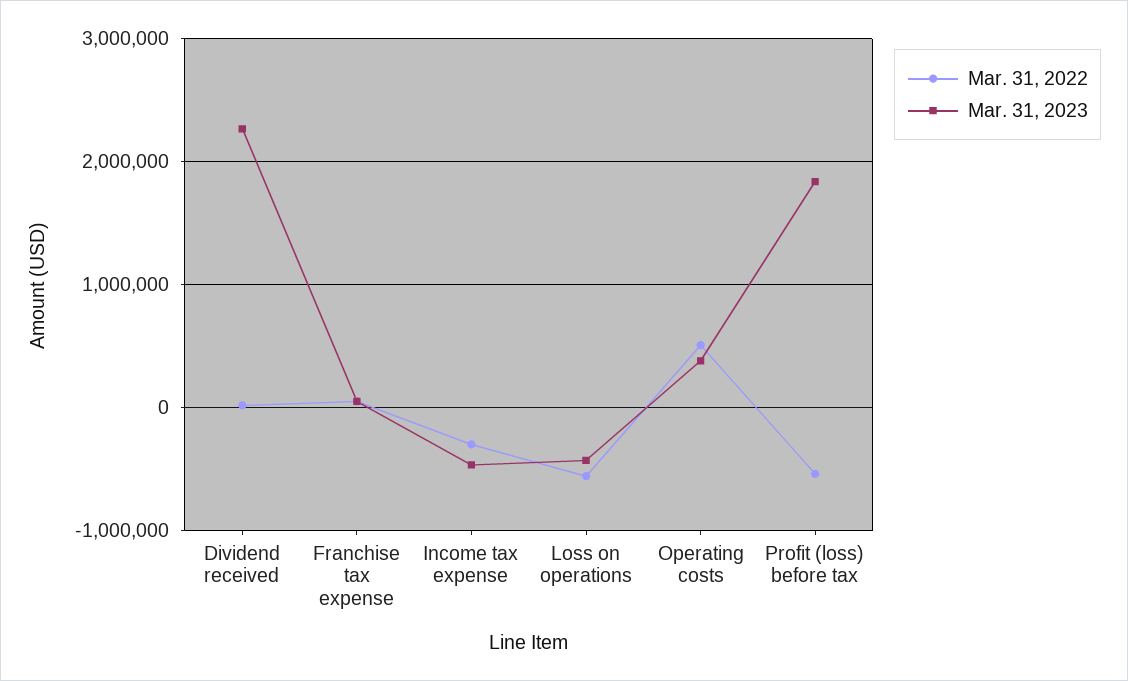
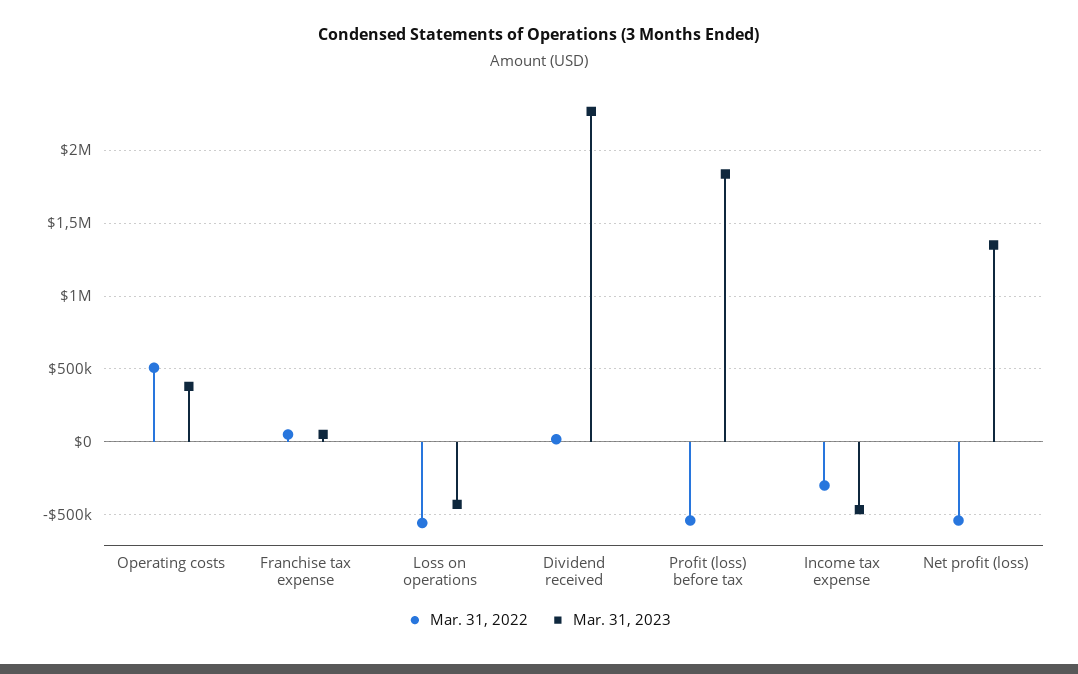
  {
    "Mar. 31, 2022": {
      "Dividend received": 0,
      "Franchise tax expense": 50000,
      "Income tax expense": -300000,
      "Loss on operations": -550000,
      "Operating costs": 500000,
-     "Profit (loss) before tax": -550000
+     "Profit (loss) before tax": -550000,
+     "Net profit (loss)": -550000
    },
    "Mar. 31, 2023": {
      "Dividend received": 2250000,
      "Franchise tax expense": 50000,
      "Income tax expense": -450000,
      "Loss on operations": -450000,
      "Operating costs": 400000,
-     "Profit (loss) before tax": 1850000
+     "Profit (loss) before tax": 1850000,
+     "Net profit (loss)": 1350000
    }
  }

